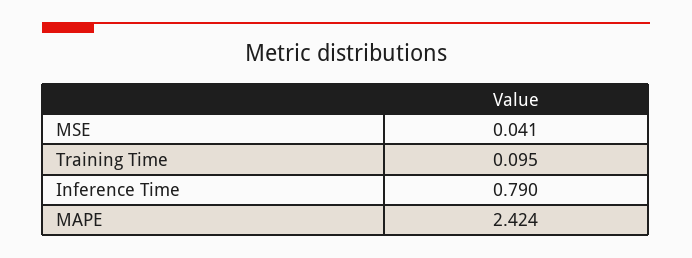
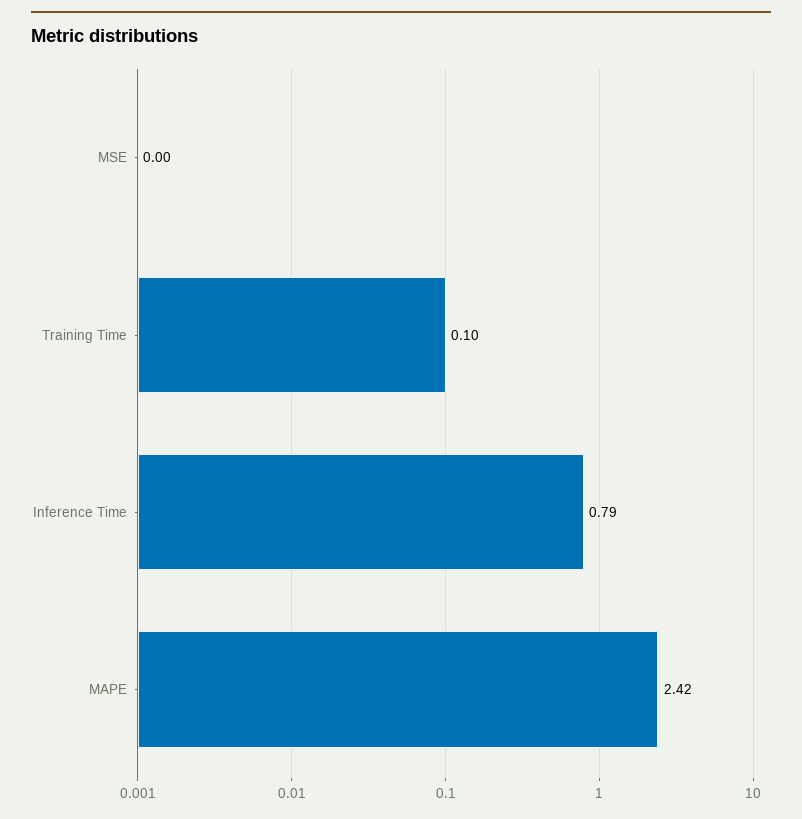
  {
-   "MSE": 0.041,
+   "MSE": 0,
    "Training Time": 0.095,
    "Inference Time": 0.79,
    "MAPE": 2.424
  }

